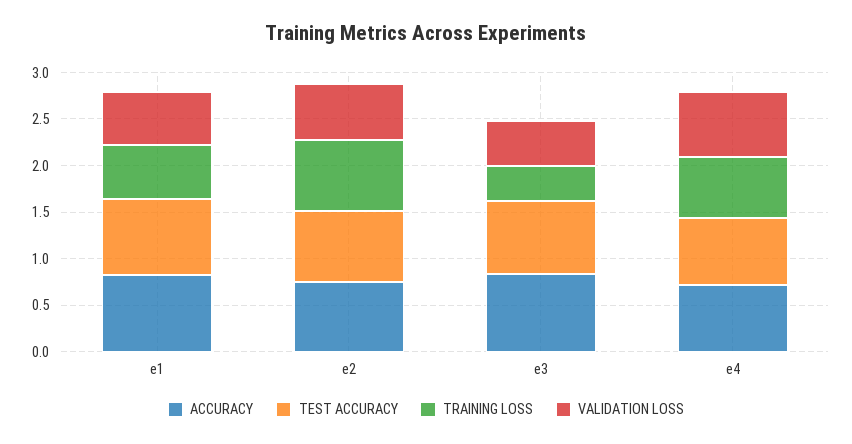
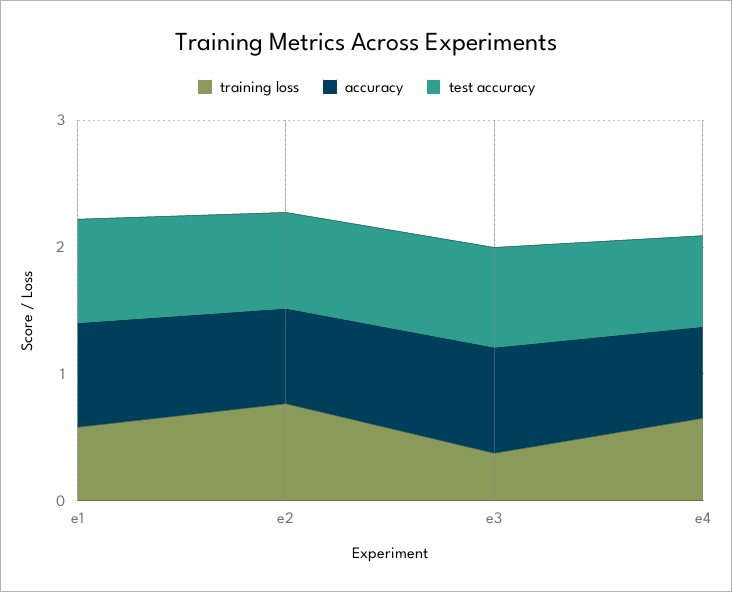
  {
    "ACCURACY": {
      "e1": 0.8,
      "e2": 0.7,
      "e3": 0.8,
      "e4": 0.7
    },
    "TEST ACCURACY": {
      "e1": 0.8,
      "e2": 0.8,
      "e3": 0.8,
      "e4": 0.7
    },
    "TRAINING LOSS": {
      "e1": 0.6,
      "e2": 0.8,
      "e3": 0.4,
      "e4": 0.7
-   },
+   }
-   "VALIDATION LOSS": {
-     "e1": 0.6,
-     "e2": 0.6,
-     "e3": 0.5,
-     "e4": 0.7
-   }
  }

